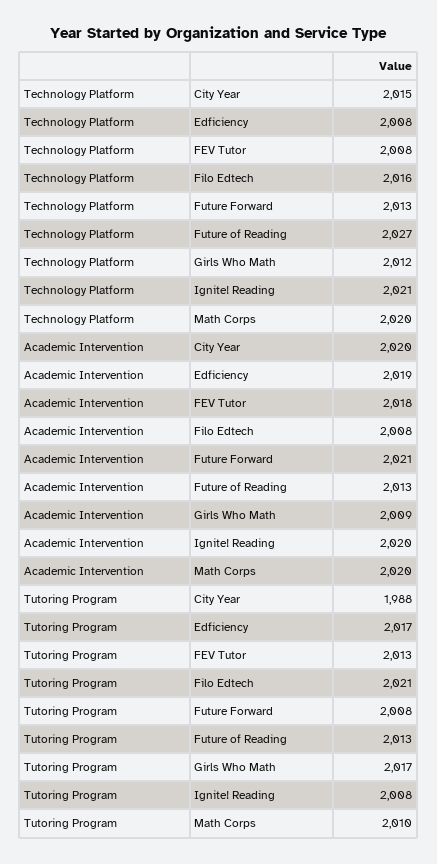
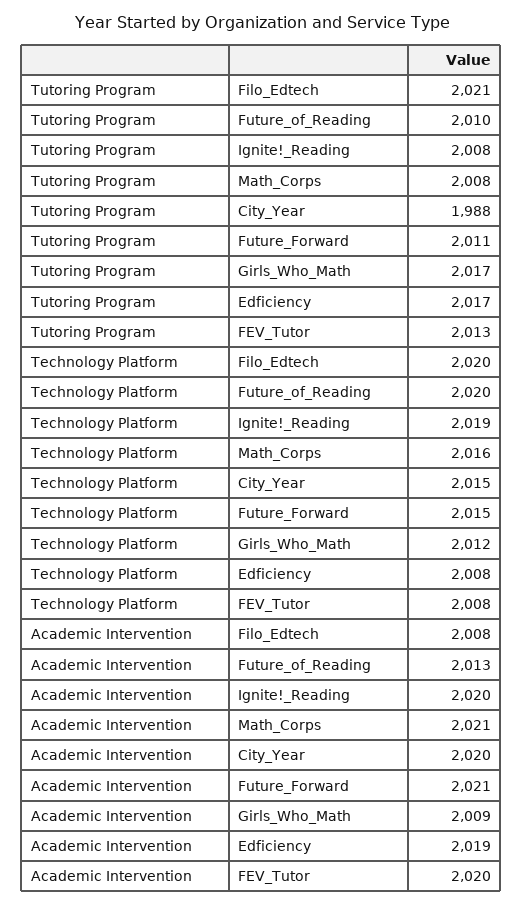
  {
    "Technology Platform": {
      "City Year": 2015,
      "Edficiency": 2008,
      "FEV Tutor": 2008,
-     "Filo Edtech": 2016,
+     "Filo Edtech": 2020,
-     "Future Forward": 2013,
+     "Future Forward": 2015,
-     "Future of Reading": 2027,
+     "Future of Reading": 2020,
      "Girls Who Math": 2012,
-     "Ignite! Reading": 2021,
+     "Ignite! Reading": 2019,
-     "Math Corps": 2020
+     "Math Corps": 2016
    },
    "Academic Intervention": {
      "City Year": 2020,
      "Edficiency": 2019,
-     "FEV Tutor": 2018,
+     "FEV Tutor": 2020,
      "Filo Edtech": 2008,
      "Future Forward": 2021,
      "Future of Reading": 2013,
      "Girls Who Math": 2009,
      "Ignite! Reading": 2020,
-     "Math Corps": 2020
+     "Math Corps": 2021
    },
    "Tutoring Program": {
      "City Year": 1988,
      "Edficiency": 2017,
      "FEV Tutor": 2013,
      "Filo Edtech": 2021,
-     "Future Forward": 2008,
+     "Future Forward": 2011,
-     "Future of Reading": 2013,
+     "Future of Reading": 2010,
      "Girls Who Math": 2017,
      "Ignite! Reading": 2008,
-     "Math Corps": 2010
+     "Math Corps": 2008
    }
  }

